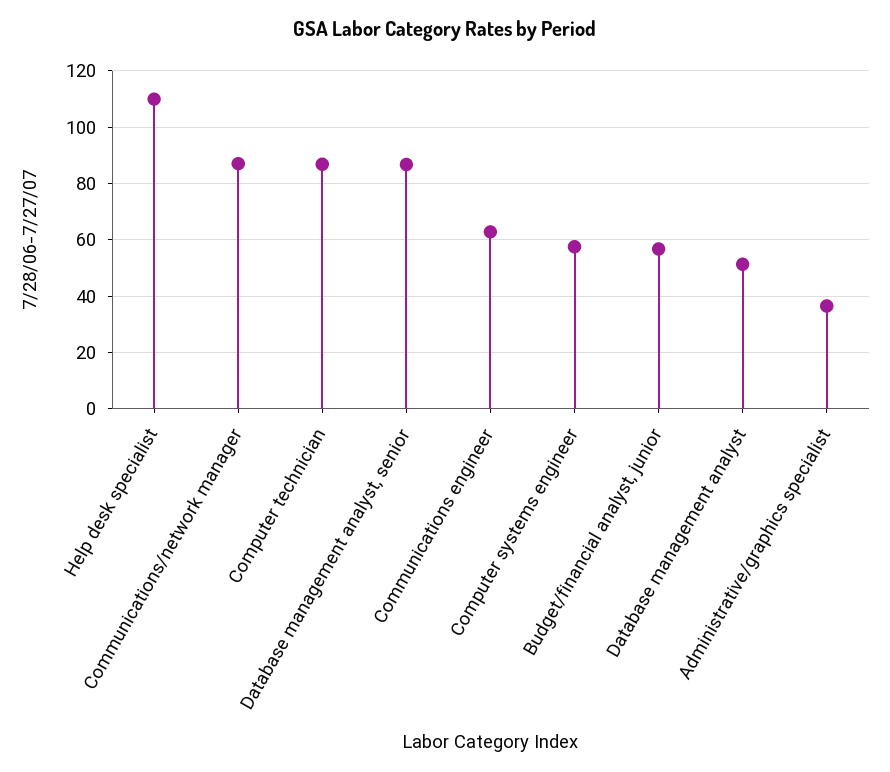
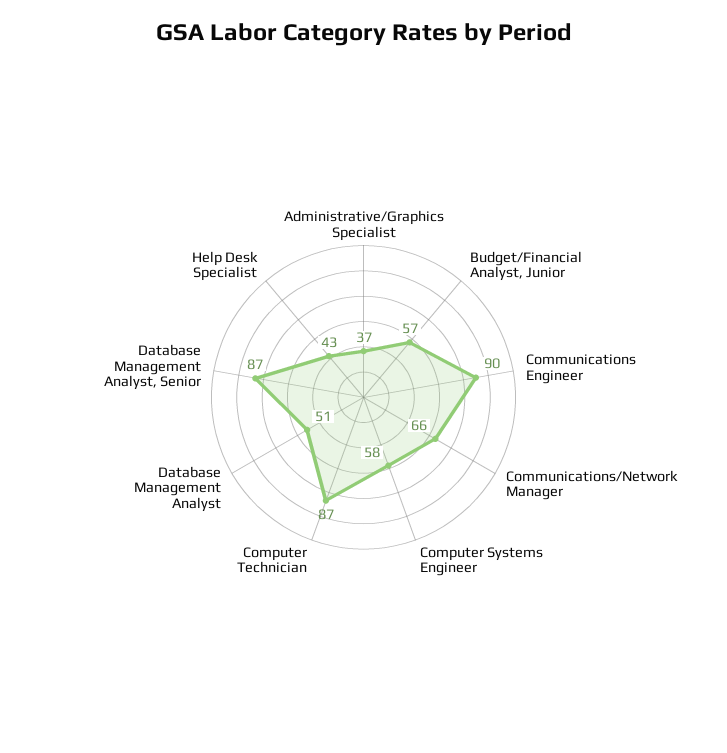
  {
-   "Help desk specialist": 110,
+   "Help desk specialist": 43,
-   "Communications/network manager": 87.5,
+   "Communications/network manager": 66,
    "Computer technician": 87,
    "Database management analyst, senior": 87,
-   "Communications engineer": 62.5,
+   "Communications engineer": 90,
    "Computer systems engineer": 58,
    "Budget/financial analyst, junior": 57,
    "Database management analyst": 51,
    "Administrative/graphics specialist": 37
  }

